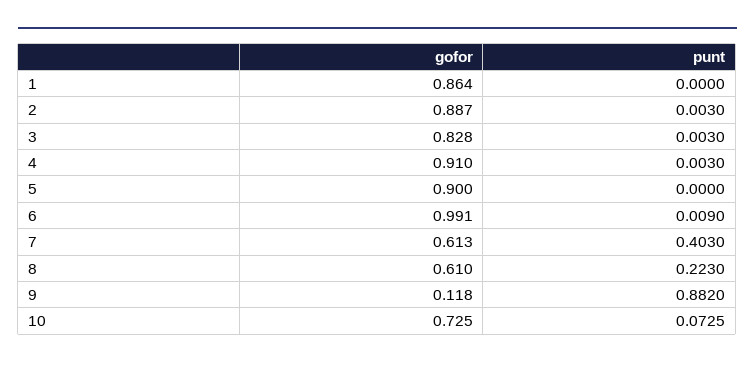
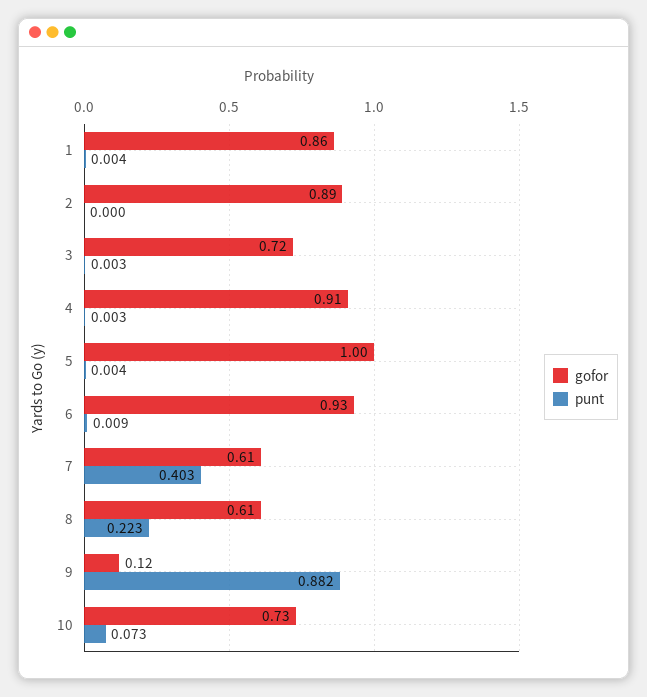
  {
    "gofor": {
      "1": 0.864,
      "2": 0.887,
-     "3": 0.828,
+     "3": 0.72,
      "4": 0.91,
-     "5": 0.9,
+     "5": 1,
-     "6": 0.991,
+     "6": 0.93,
      "7": 0.613,
      "8": 0.61,
      "9": 0.118,
      "10": 0.725
    },
    "punt": {
-     "1": 0,
+     "1": 0.004,
-     "2": 0.003,
+     "2": 0,
      "3": 0.003,
      "4": 0.003,
-     "5": 0,
+     "5": 0.004,
      "6": 0.009,
      "7": 0.403,
      "8": 0.223,
      "9": 0.882,
      "10": 0.0725
    }
  }

